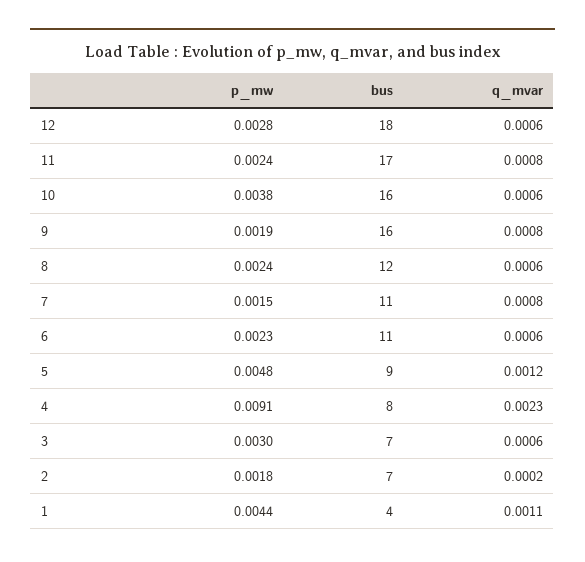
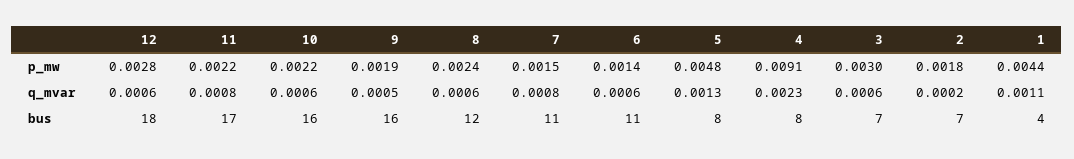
  {
    "p_mw": {
      "12": 0.0028,
-     "11": 0.0024,
+     "11": 0.0022,
-     "10": 0.0038,
+     "10": 0.0022,
      "9": 0.0019,
      "8": 0.0024,
      "7": 0.0015,
-     "6": 0.0023,
+     "6": 0.0014,
      "5": 0.0048,
      "4": 0.0091,
      "3": 0.003,
      "2": 0.0018,
      "1": 0.0044
    },
    "bus": {
      "12": 18,
      "11": 17,
      "10": 16,
      "9": 16,
      "8": 12,
      "7": 11,
      "6": 11,
-     "5": 9,
+     "5": 8,
      "4": 8,
      "3": 7,
      "2": 7,
      "1": 4
    },
    "q_mvar": {
      "12": 0.0006,
      "11": 0.0008,
      "10": 0.0006,
-     "9": 0.0008,
+     "9": 0.0005,
      "8": 0.0006,
      "7": 0.0008,
      "6": 0.0006,
-     "5": 0.0012,
+     "5": 0.0013,
      "4": 0.0023,
      "3": 0.0006,
      "2": 0.0002,
      "1": 0.0011
    }
  }

